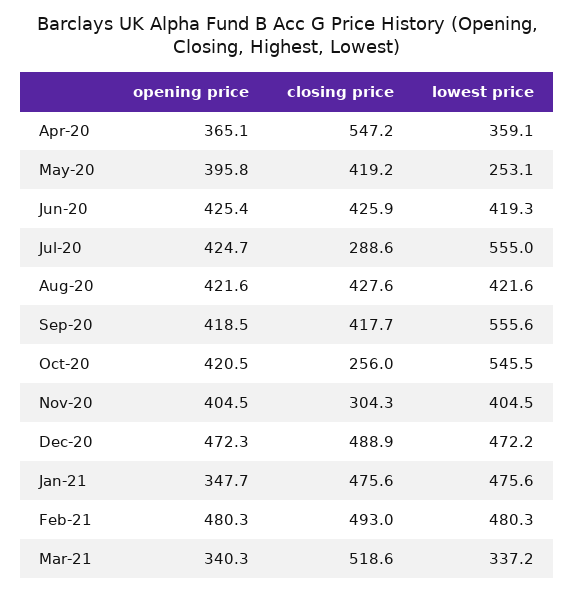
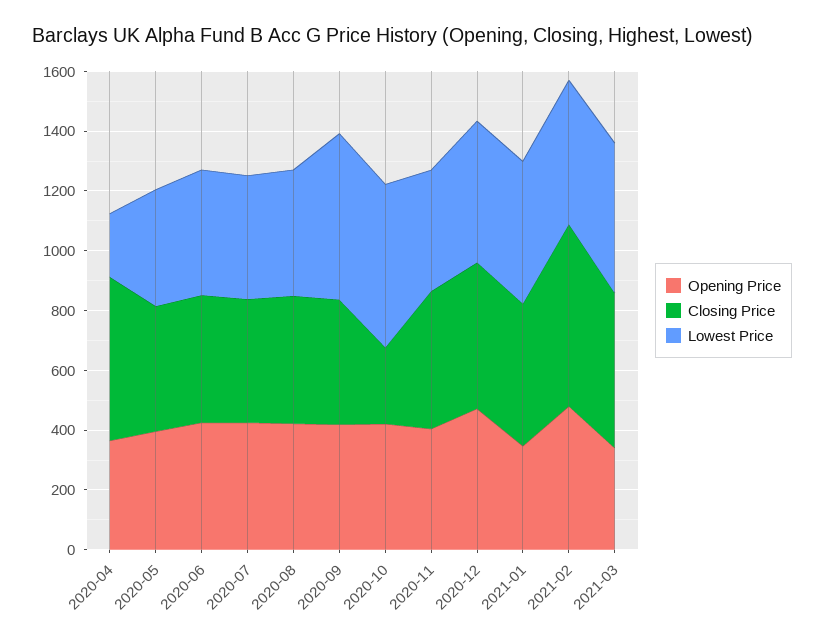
  {
    "opening price": {
      "Apr-20": 365.1,
      "May-20": 395.8,
      "Jun-20": 425.4,
      "Jul-20": 424.7,
      "Aug-20": 421.6,
      "Sep-20": 418.5,
      "Oct-20": 420.5,
      "Nov-20": 404.5,
      "Dec-20": 472.3,
      "Jan-21": 347.7,
      "Feb-21": 480.3,
      "Mar-21": 340.3
    },
    "closing price": {
      "Apr-20": 547.2,
      "May-20": 419.2,
      "Jun-20": 425.9,
-     "Jul-20": 288.6,
+     "Jul-20": 400,
      "Aug-20": 427.6,
      "Sep-20": 417.7,
      "Oct-20": 256,
-     "Nov-20": 304.3,
+     "Nov-20": 450,
      "Dec-20": 488.9,
      "Jan-21": 475.6,
-     "Feb-21": 493,
+     "Feb-21": 600,
      "Mar-21": 518.6
    },
    "lowest price": {
-     "Apr-20": 359.1,
+     "Apr-20": 200,
-     "May-20": 253.1,
+     "May-20": 400,
      "Jun-20": 419.3,
-     "Jul-20": 555,
+     "Jul-20": 400,
      "Aug-20": 421.6,
      "Sep-20": 555.6,
      "Oct-20": 545.5,
      "Nov-20": 404.5,
      "Dec-20": 472.2,
      "Jan-21": 475.6,
      "Feb-21": 480.3,
-     "Mar-21": 337.2
+     "Mar-21": 500
    }
  }

